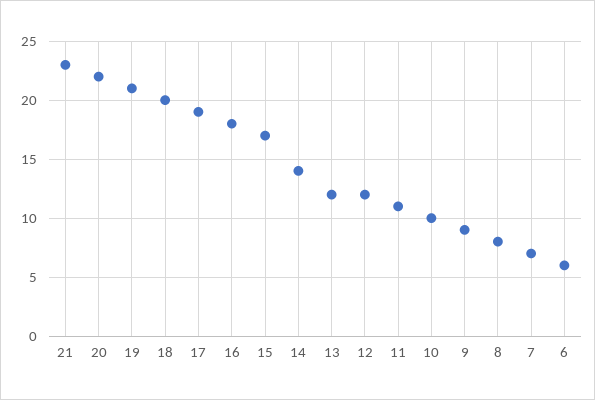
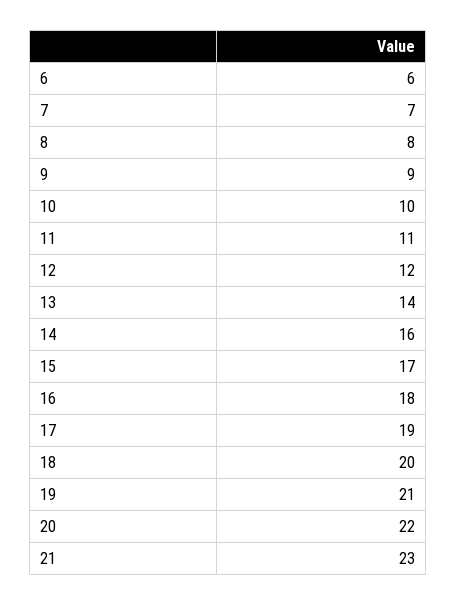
  {
    "21": 23,
    "20": 22,
    "19": 21,
    "18": 20,
    "17": 19,
    "16": 18,
    "15": 17,
-   "14": 14,
+   "14": 16,
-   "13": 12,
+   "13": 14,
    "12": 12,
    "11": 11,
    "10": 10,
    "9": 9,
    "8": 8,
    "7": 7,
    "6": 6
  }

